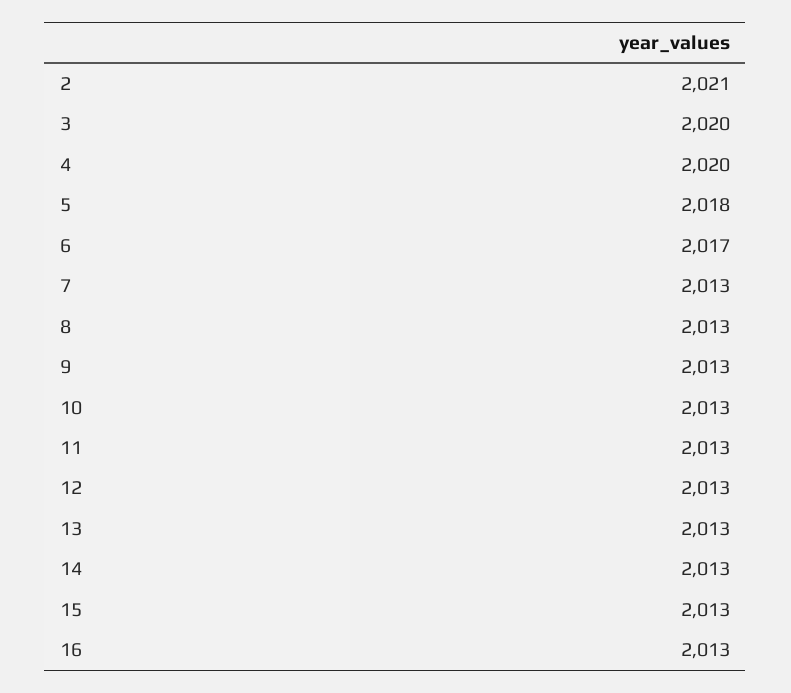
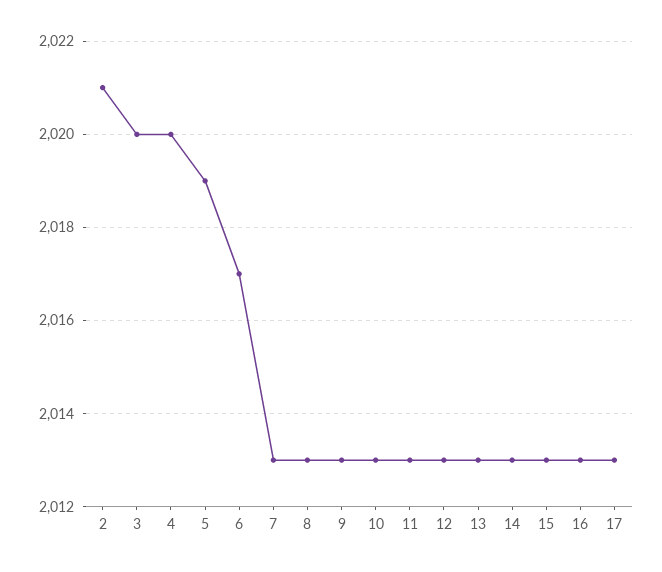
  {
    "2": 2021,
    "3": 2020,
    "4": 2020,
-   "5": 2018,
+   "5": 2019,
    "6": 2017,
    "7": 2013,
    "8": 2013,
    "9": 2013,
    "10": 2013,
    "11": 2013,
    "12": 2013,
    "13": 2013,
    "14": 2013,
    "15": 2013,
-   "16": 2013
+   "16": 2013,
+   "17": 2013
  }

